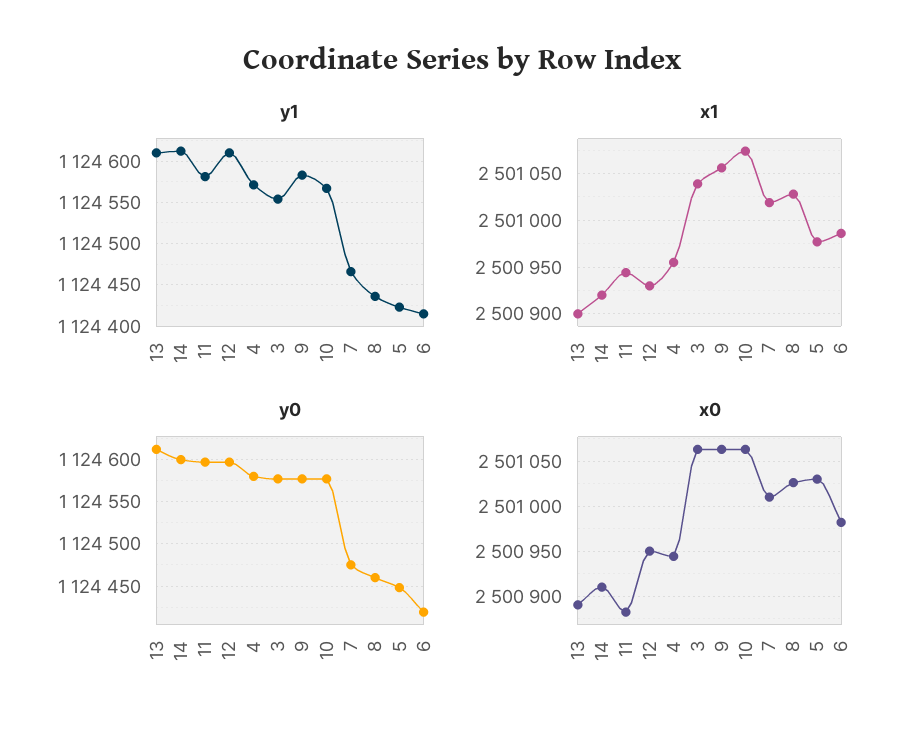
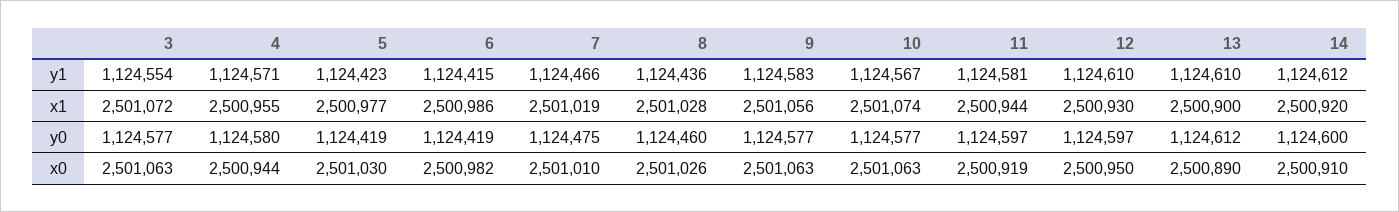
  {
    "y1": {
      "13": 1124610,
      "14": 1124612,
      "11": 1124581,
      "12": 1124610,
      "4": 1124571,
      "3": 1124554,
      "9": 1124583,
      "10": 1124567,
      "7": 1124466,
      "8": 1124436,
      "5": 1124423,
      "6": 1124415
    },
    "x1": {
      "13": 2500900,
      "14": 2500920,
      "11": 2500944,
      "12": 2500930,
      "4": 2500955,
-     "3": 2501040,
+     "3": 2501072,
      "9": 2501056,
      "10": 2501074,
      "7": 2501019,
      "8": 2501028,
      "5": 2500977,
      "6": 2500986
    },
    "y0": {
      "13": 1124612,
      "14": 1124600,
      "11": 1124597,
      "12": 1124597,
      "4": 1124580,
      "3": 1124577,
      "9": 1124577,
      "10": 1124577,
      "7": 1124475,
      "8": 1124460,
-     "5": 1124450,
+     "5": 1124419,
      "6": 1124419
    },
    "x0": {
      "13": 2500890,
      "14": 2500910,
-     "11": 2500880,
+     "11": 2500919,
      "12": 2500950,
      "4": 2500944,
      "3": 2501063,
      "9": 2501063,
      "10": 2501063,
      "7": 2501010,
      "8": 2501026,
      "5": 2501030,
      "6": 2500982
    }
  }

